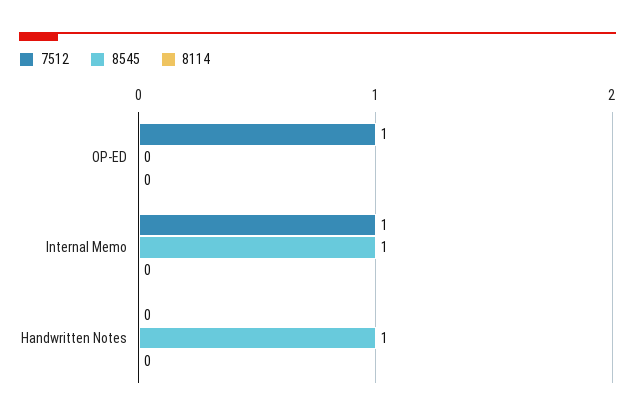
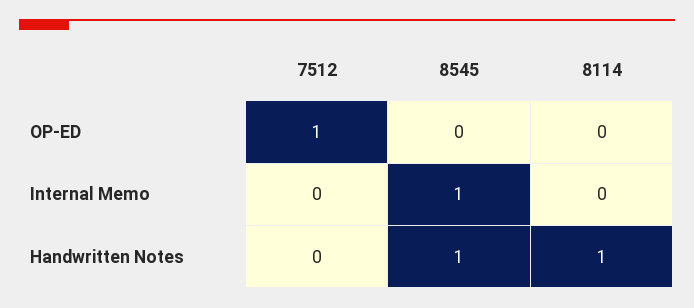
  {
    "7512": {
      "OP-ED": 1,
-     "Internal Memo": 1,
+     "Internal Memo": 0,
      "Handwritten Notes": 0
    },
    "8545": {
      "OP-ED": 0,
      "Internal Memo": 1,
      "Handwritten Notes": 1
    },
    "8114": {
      "OP-ED": 0,
      "Internal Memo": 0,
-     "Handwritten Notes": 0
+     "Handwritten Notes": 1
    }
  }

